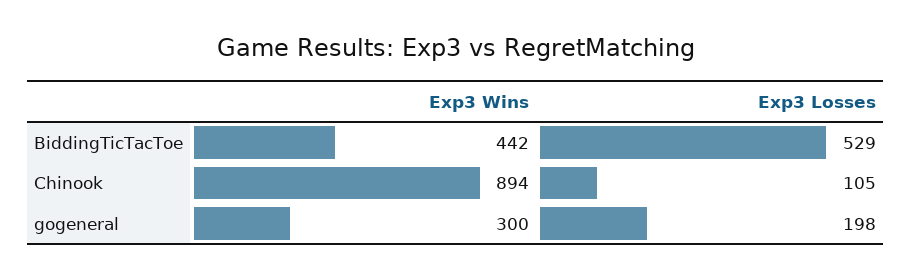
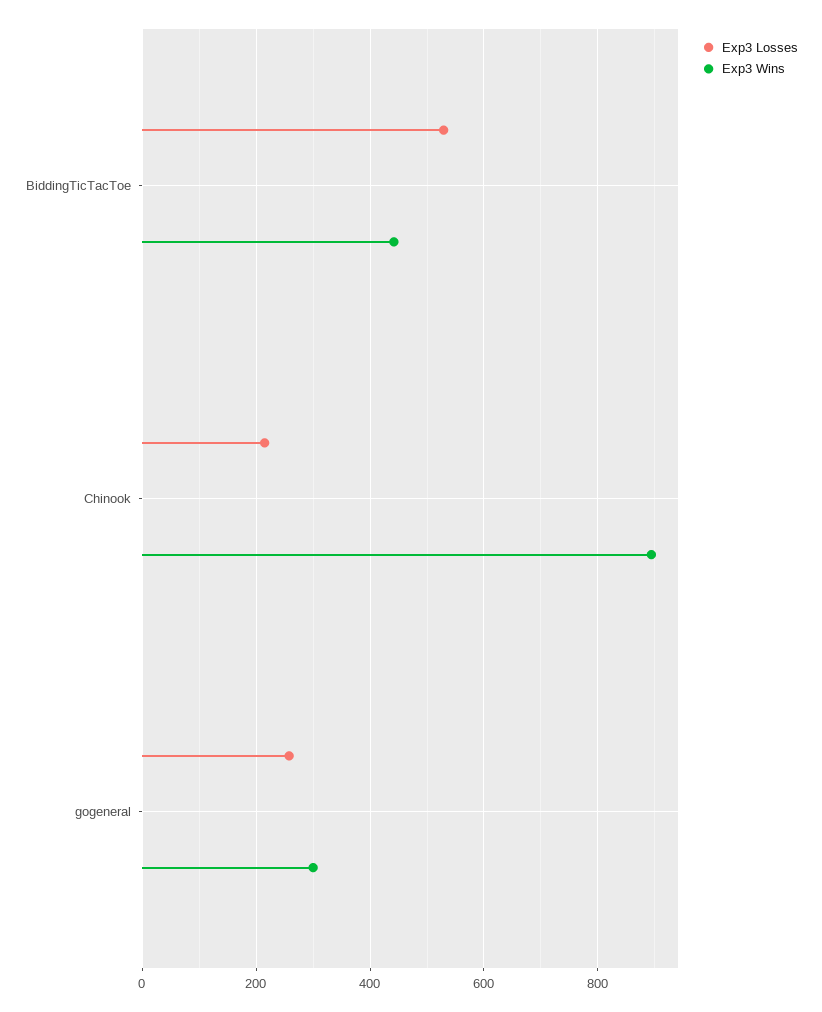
  {
    "Exp3 Wins": {
      "BiddingTicTacToe": 442,
      "Chinook": 894,
      "gogeneral": 300
    },
    "Exp3 Losses": {
      "BiddingTicTacToe": 529,
-     "Chinook": 105,
+     "Chinook": 220,
-     "gogeneral": 198
+     "gogeneral": 260
    }
  }

